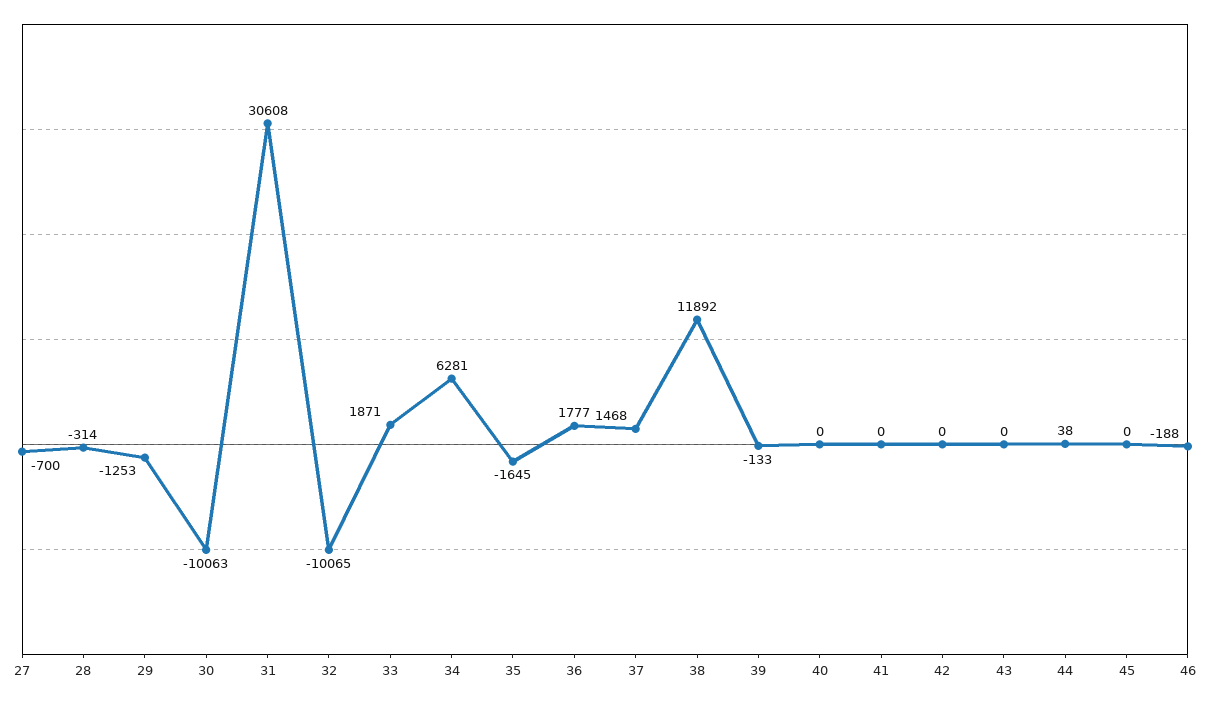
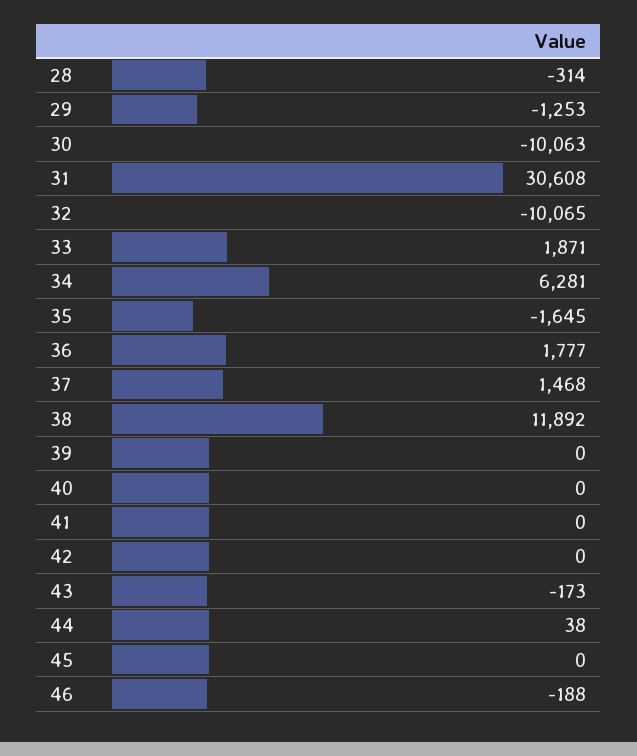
  {
-   "27": -700,
    "28": -314,
    "29": -1253,
    "30": -10063,
    "31": 30608,
    "32": -10065,
    "33": 1871,
    "34": 6281,
    "35": -1645,
    "36": 1777,
    "37": 1468,
    "38": 11892,
-   "39": -133,
+   "39": 0,
    "40": 0,
    "41": 0,
    "42": 0,
-   "43": 0,
+   "43": -173,
    "44": 38,
    "45": 0,
    "46": -188
  }

